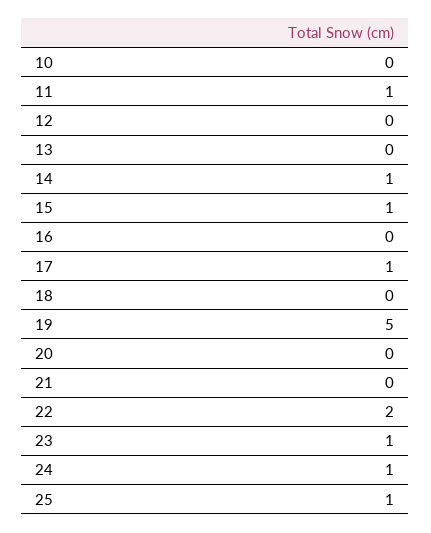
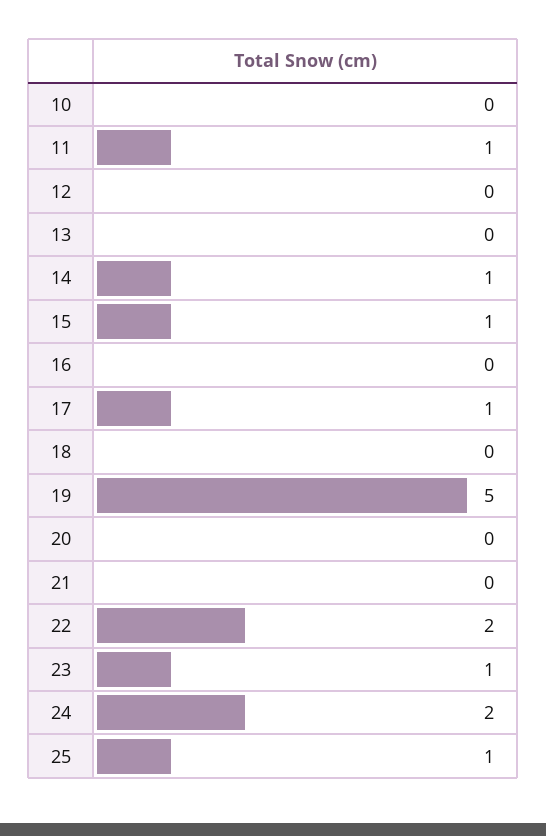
  {
    "10": 0,
    "11": 1,
    "12": 0,
    "13": 0,
    "14": 1,
    "15": 1,
    "16": 0,
    "17": 1,
    "18": 0,
    "19": 5,
    "20": 0,
    "21": 0,
    "22": 2,
    "23": 1,
-   "24": 1,
+   "24": 2,
    "25": 1
  }

